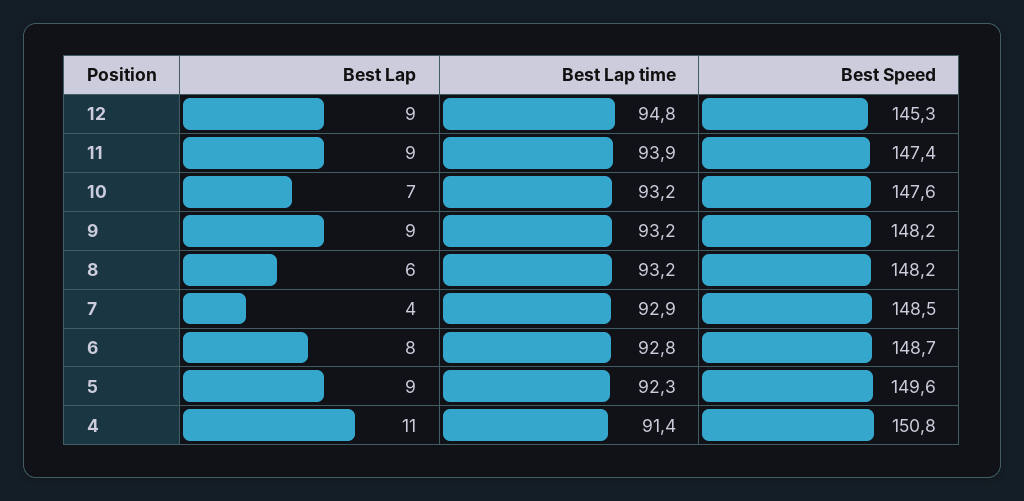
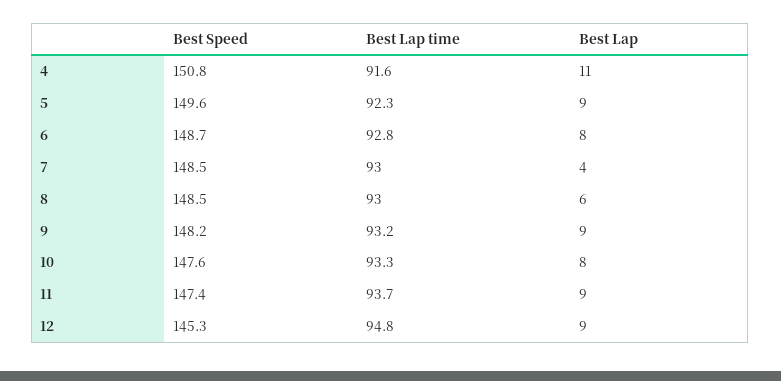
  {
    "Best Lap": {
      "12": 9,
      "11": 9,
-     "10": 7,
+     "10": 8,
      "9": 9,
      "8": 6,
      "7": 4,
      "6": 8,
      "5": 9,
      "4": 11
    },
    "Best Lap time": {
      "12": 94.8,
-     "11": 93.9,
+     "11": 93.7,
-     "10": 93.2,
+     "10": 93.3,
      "9": 93.2,
-     "8": 93.2,
+     "8": 93,
-     "7": 92.9,
+     "7": 93,
      "6": 92.8,
      "5": 92.3,
-     "4": 91.4
+     "4": 91.6
    },
    "Best Speed": {
      "12": 145.3,
      "11": 147.4,
      "10": 147.6,
      "9": 148.2,
-     "8": 148.2,
+     "8": 148.5,
      "7": 148.5,
      "6": 148.7,
      "5": 149.6,
      "4": 150.8
    }
  }

